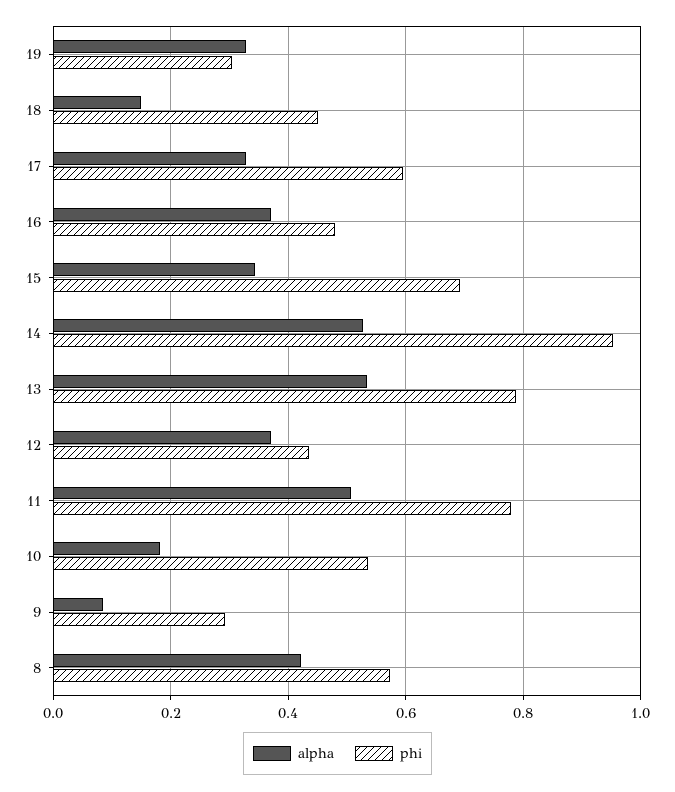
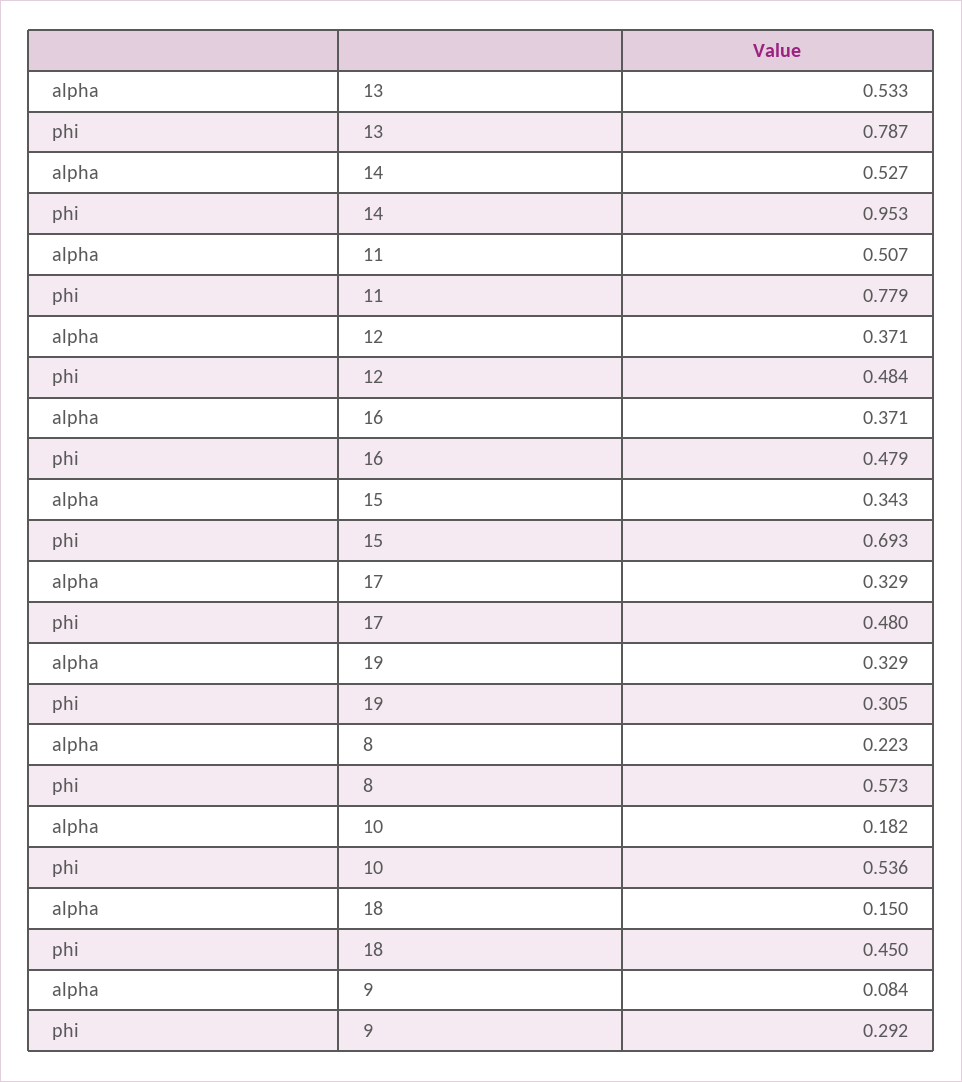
  {
    "alpha": {
      "19": 0.329,
      "18": 0.15,
      "17": 0.329,
      "16": 0.371,
      "15": 0.343,
      "14": 0.527,
      "13": 0.533,
      "12": 0.371,
      "11": 0.507,
      "10": 0.182,
      "9": 0.084,
-     "8": 0.42
+     "8": 0.223
    },
    "phi": {
      "19": 0.305,
      "18": 0.45,
-     "17": 0.6,
+     "17": 0.48,
      "16": 0.479,
      "15": 0.693,
      "14": 0.953,
      "13": 0.787,
-     "12": 0.44,
+     "12": 0.484,
      "11": 0.779,
      "10": 0.536,
      "9": 0.292,
      "8": 0.573
    }
  }

